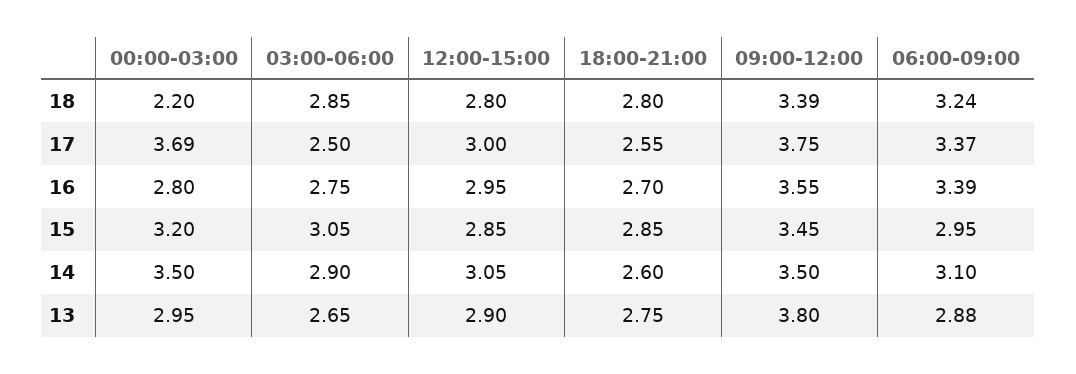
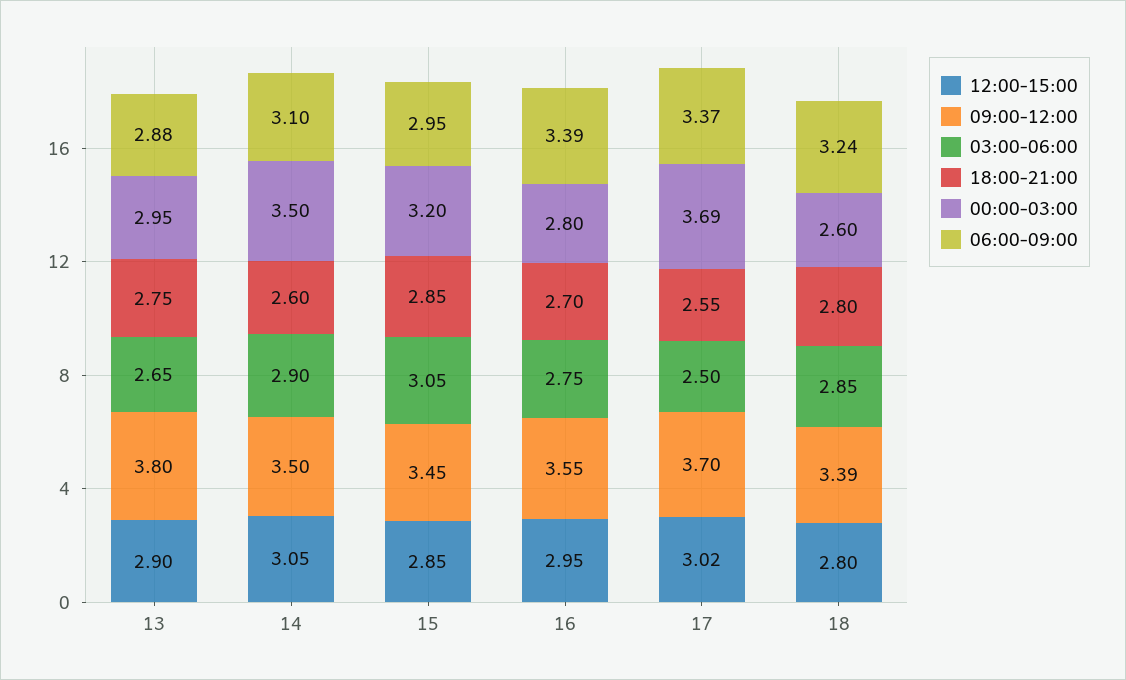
  {
    "00:00-03:00": {
-     "18": 2.2,
+     "18": 2.6,
      "17": 3.69,
      "16": 2.8,
      "15": 3.2,
      "14": 3.5,
      "13": 2.95
    },
    "03:00-06:00": {
      "18": 2.85,
      "17": 2.5,
      "16": 2.75,
      "15": 3.05,
      "14": 2.9,
      "13": 2.65
    },
    "12:00-15:00": {
      "18": 2.8,
-     "17": 3,
+     "17": 3.02,
      "16": 2.95,
      "15": 2.85,
      "14": 3.05,
      "13": 2.9
    },
    "18:00-21:00": {
      "18": 2.8,
      "17": 2.55,
      "16": 2.7,
      "15": 2.85,
      "14": 2.6,
      "13": 2.75
    },
    "09:00-12:00": {
      "18": 3.39,
-     "17": 3.75,
+     "17": 3.7,
      "16": 3.55,
      "15": 3.45,
      "14": 3.5,
      "13": 3.8
    },
    "06:00-09:00": {
      "18": 3.24,
      "17": 3.37,
      "16": 3.39,
      "15": 2.95,
      "14": 3.1,
      "13": 2.88
    }
  }

